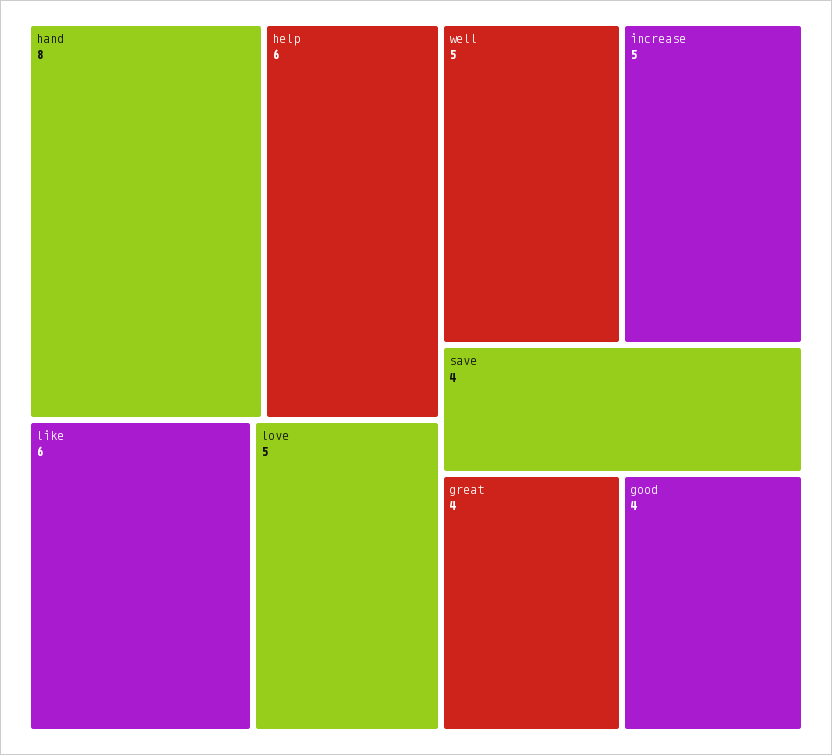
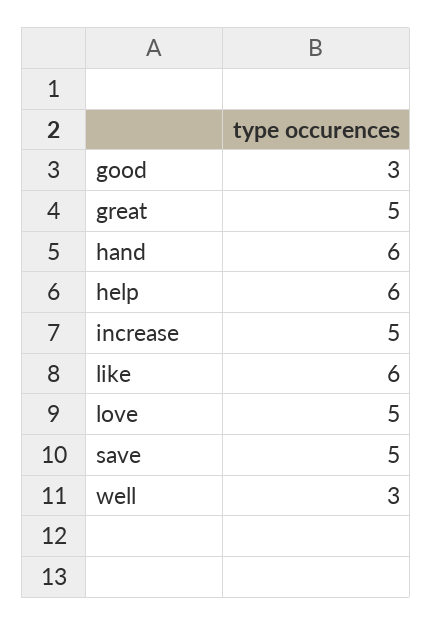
  {
-   "hand": 8,
+   "hand": 6,
    "help": 6,
    "like": 6,
    "love": 5,
-   "well": 5,
+   "well": 3,
    "increase": 5,
-   "save": 4,
+   "save": 5,
-   "great": 4,
+   "great": 5,
-   "good": 4
+   "good": 3
  }

